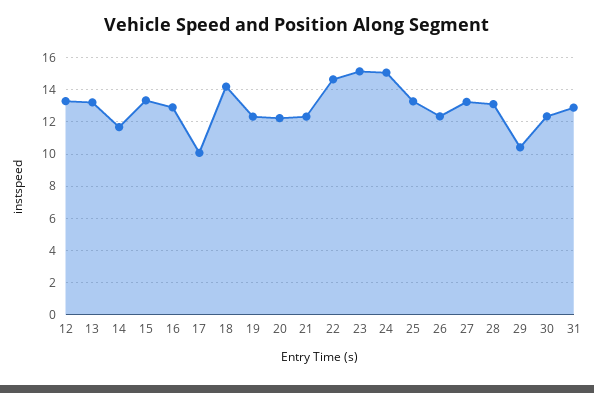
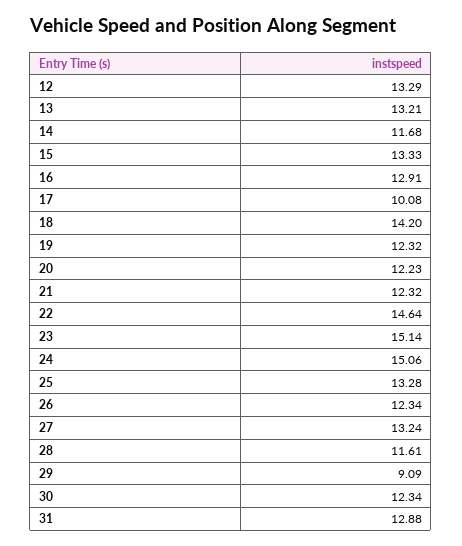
  {
    "12": 13.29,
    "13": 13.21,
    "14": 11.68,
    "15": 13.33,
    "16": 12.91,
    "17": 10.08,
    "18": 14.2,
    "19": 12.32,
    "20": 12.23,
    "21": 12.32,
    "22": 14.64,
    "23": 15.14,
    "24": 15.06,
    "25": 13.28,
    "26": 12.34,
    "27": 13.24,
-   "28": 13,
+   "28": 11.61,
-   "29": 10.5,
+   "29": 9.09,
    "30": 12.34,
    "31": 12.88
  }

